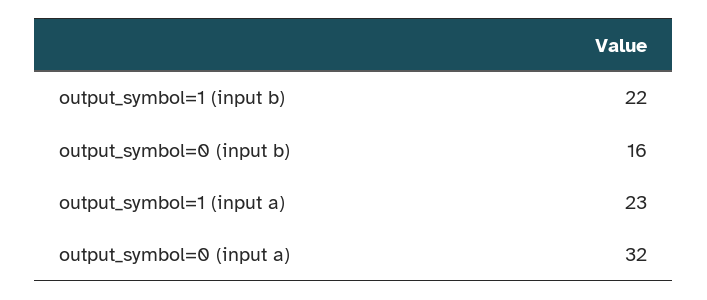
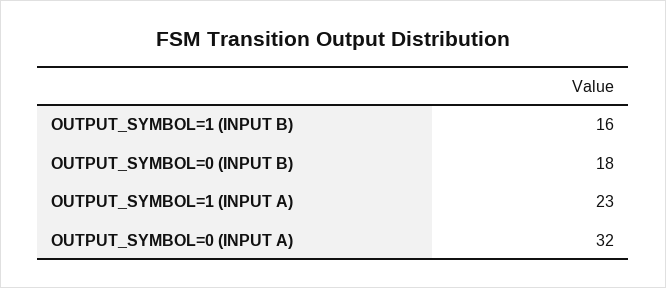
  {
-   "output_symbol=1 (input b)": 22,
+   "output_symbol=1 (input b)": 16,
-   "output_symbol=0 (input b)": 16,
+   "output_symbol=0 (input b)": 18,
    "output_symbol=1 (input a)": 23,
    "output_symbol=0 (input a)": 32
  }

